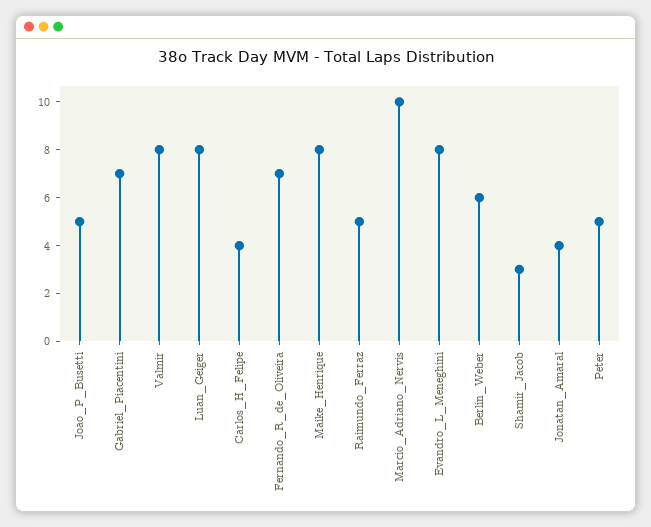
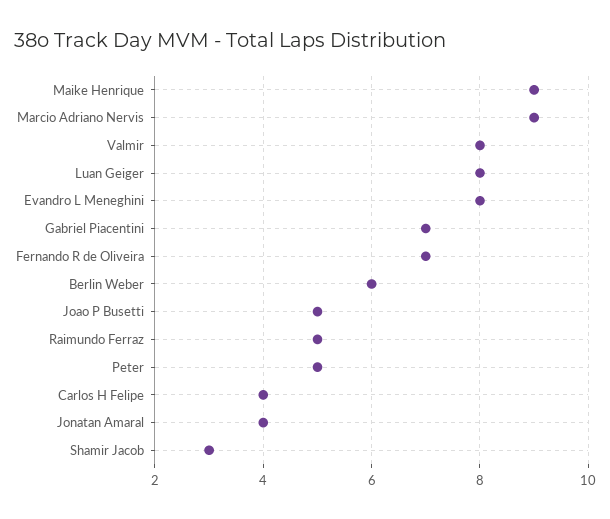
  {
    "Joao_P_Busetti": 5,
    "Gabriel_Piacentini": 7,
    "Valmir": 8,
    "Luan_Geiger": 8,
    "Carlos_H_Felipe": 4,
    "Fernando_R_de_Oliveira": 7,
-   "Maike_Henrique": 8,
+   "Maike_Henrique": 9,
    "Raimundo_Ferraz": 5,
-   "Marcio_Adriano_Nervis": 10,
+   "Marcio_Adriano_Nervis": 9,
    "Evandro_L_Meneghini": 8,
    "Berlin_Weber": 6,
    "Shamir_Jacob": 3,
    "Jonatan_Amaral": 4,
    "Peter": 5
  }

